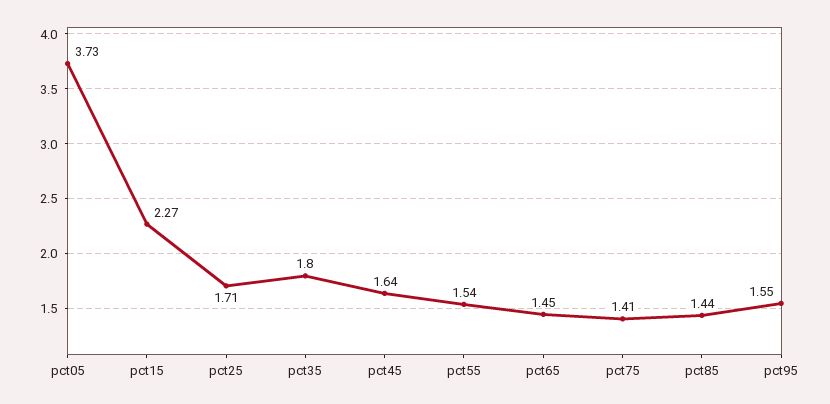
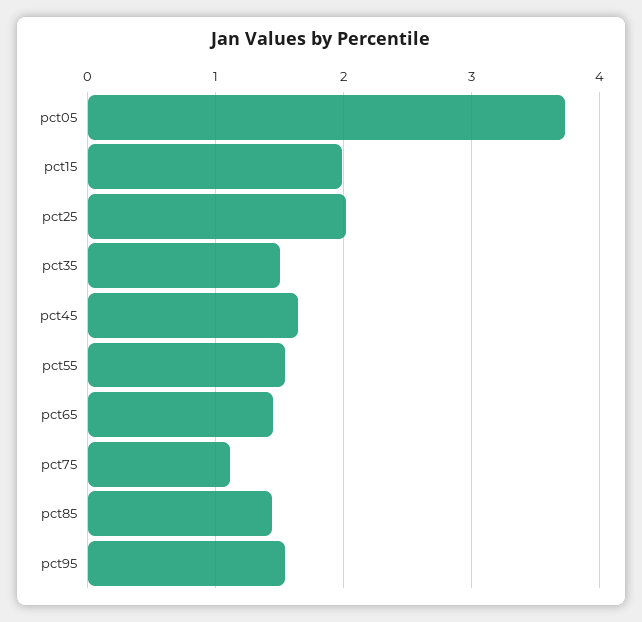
  {
    "pct05": 3.73,
-   "pct15": 2.27,
+   "pct15": 2,
-   "pct25": 1.71,
+   "pct25": 2,
-   "pct35": 1.8,
+   "pct35": 1.5,
    "pct45": 1.64,
    "pct55": 1.54,
    "pct65": 1.45,
-   "pct75": 1.41,
+   "pct75": 1.1,
    "pct85": 1.44,
    "pct95": 1.55
  }

